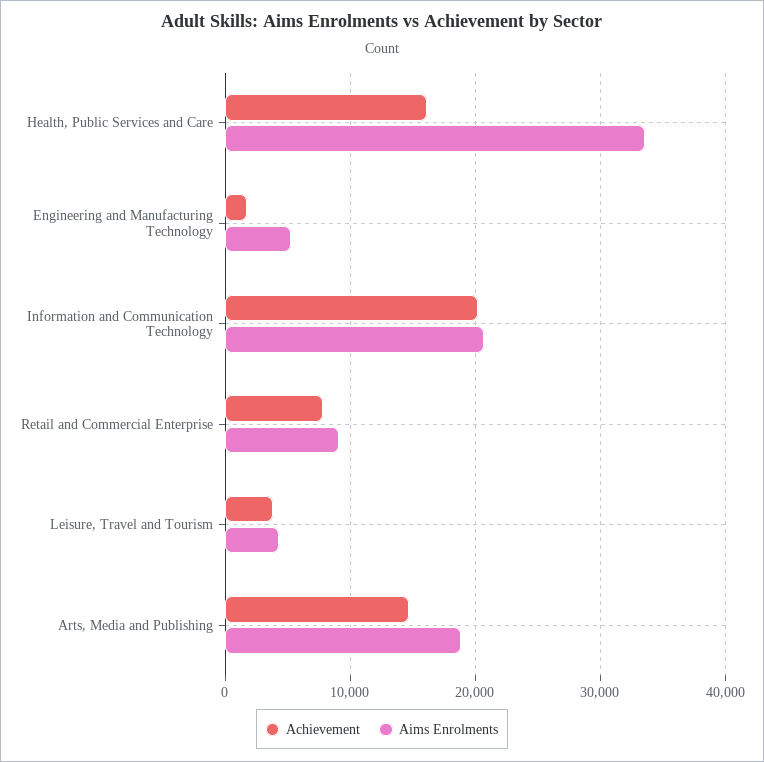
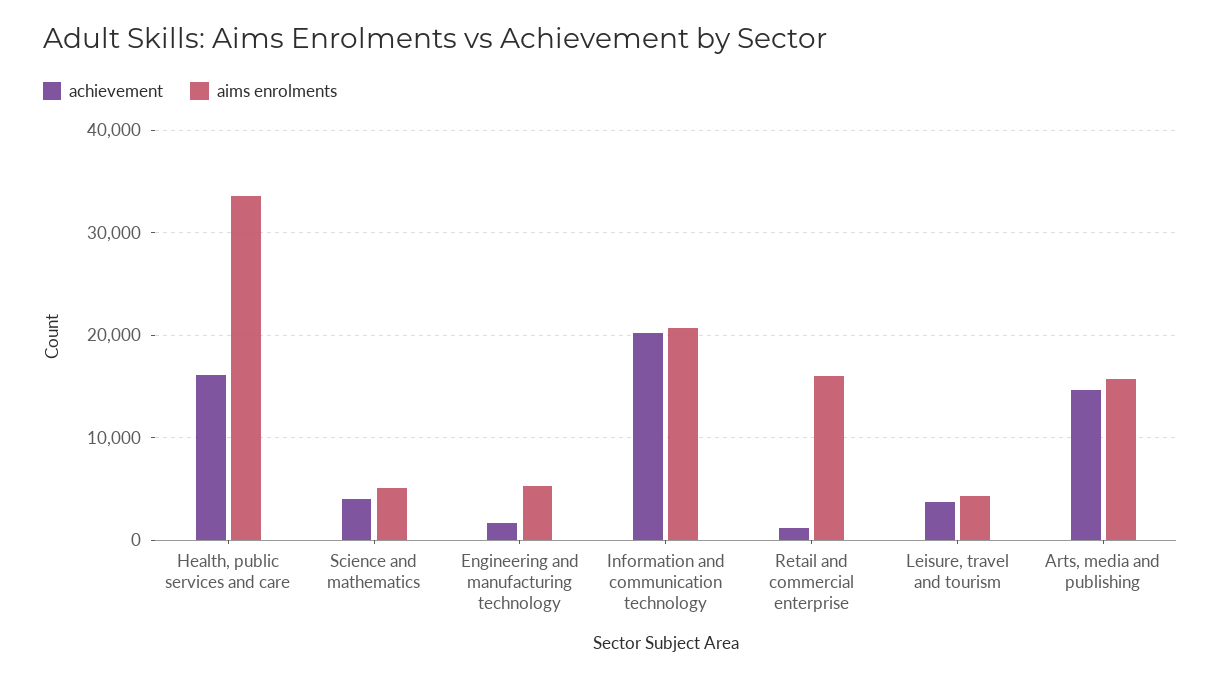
  {
    "Achievement": {
      "Health, Public Services and Care": 16000,
      "Engineering and Manufacturing Technology": 2000,
      "Information and Communication Technology": 20000,
-     "Retail and Commercial Enterprise": 8000,
+     "Retail and Commercial Enterprise": 1000,
      "Leisure, Travel and Tourism": 4000,
-     "Arts, Media and Publishing": 15000
+     "Arts, Media and Publishing": 15000,
+     "Science and mathematics": 4000
    },
    "Aims Enrolments": {
      "Health, Public Services and Care": 34000,
      "Engineering and Manufacturing Technology": 5000,
      "Information and Communication Technology": 21000,
-     "Retail and Commercial Enterprise": 9000,
+     "Retail and Commercial Enterprise": 16000,
      "Leisure, Travel and Tourism": 4000,
-     "Arts, Media and Publishing": 19000
+     "Arts, Media and Publishing": 16000,
+     "Science and mathematics": 5000
    }
  }

